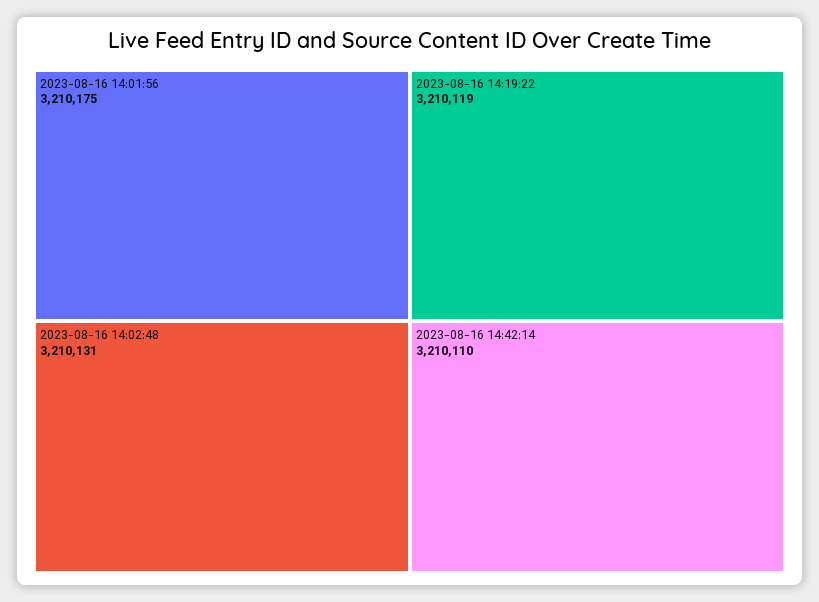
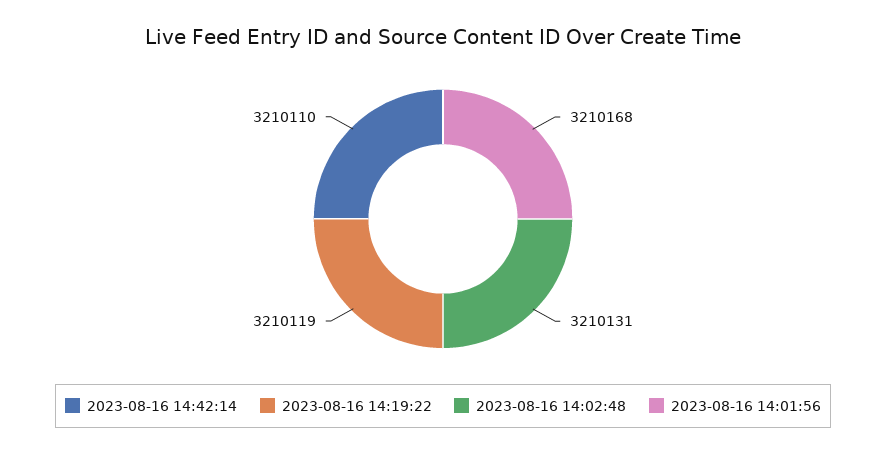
  {
-   "2023-08-16 14:01:56": 3210175,
+   "2023-08-16 14:01:56": 3210168,
    "2023-08-16 14:02:48": 3210131,
    "2023-08-16 14:19:22": 3210119,
    "2023-08-16 14:42:14": 3210110
  }

